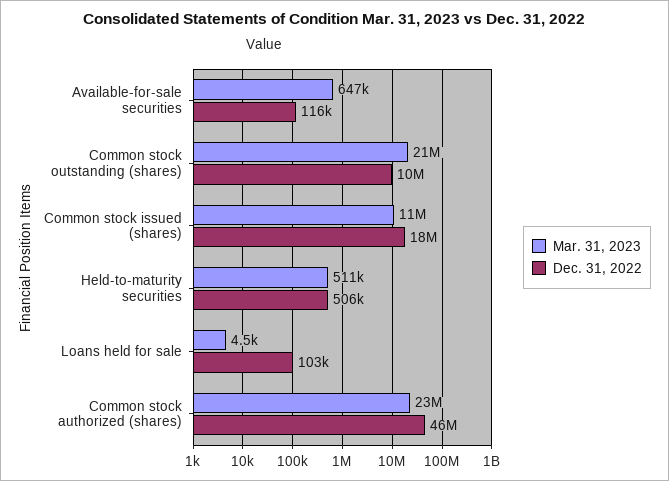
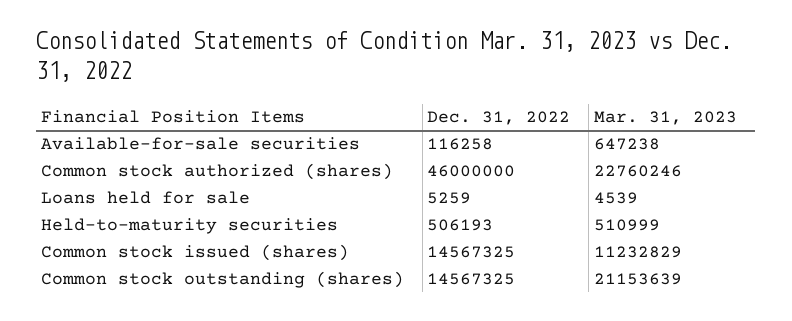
  {
    "Mar. 31, 2023": {
      "Available-for-sale securities": 647238,
      "Common stock outstanding (shares)": 21153639,
      "Common stock issued (shares)": 11232829,
      "Held-to-maturity securities": 510999,
      "Loans held for sale": 4539,
      "Common stock authorized (shares)": 22760246
    },
    "Dec. 31, 2022": {
      "Available-for-sale securities": 116258,
-     "Common stock outstanding (shares)": 10000000,
+     "Common stock outstanding (shares)": 14567325,
-     "Common stock issued (shares)": 18000000,
+     "Common stock issued (shares)": 14567325,
      "Held-to-maturity securities": 506193,
-     "Loans held for sale": 103000,
+     "Loans held for sale": 5259,
      "Common stock authorized (shares)": 46000000
    }
  }

